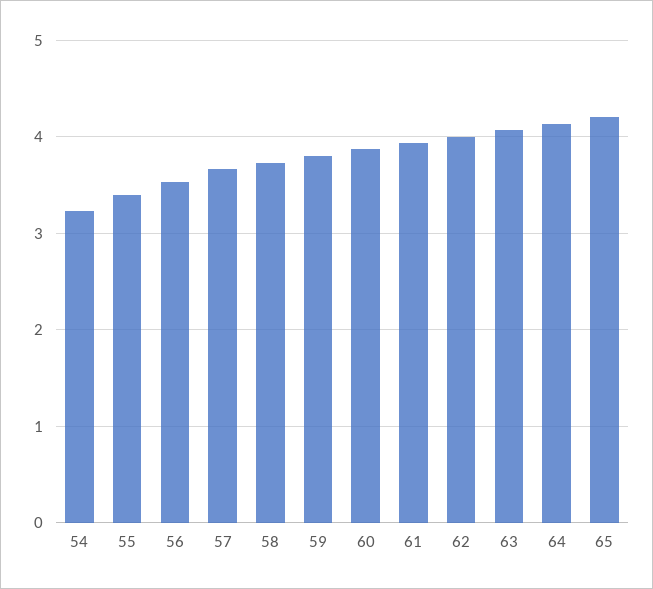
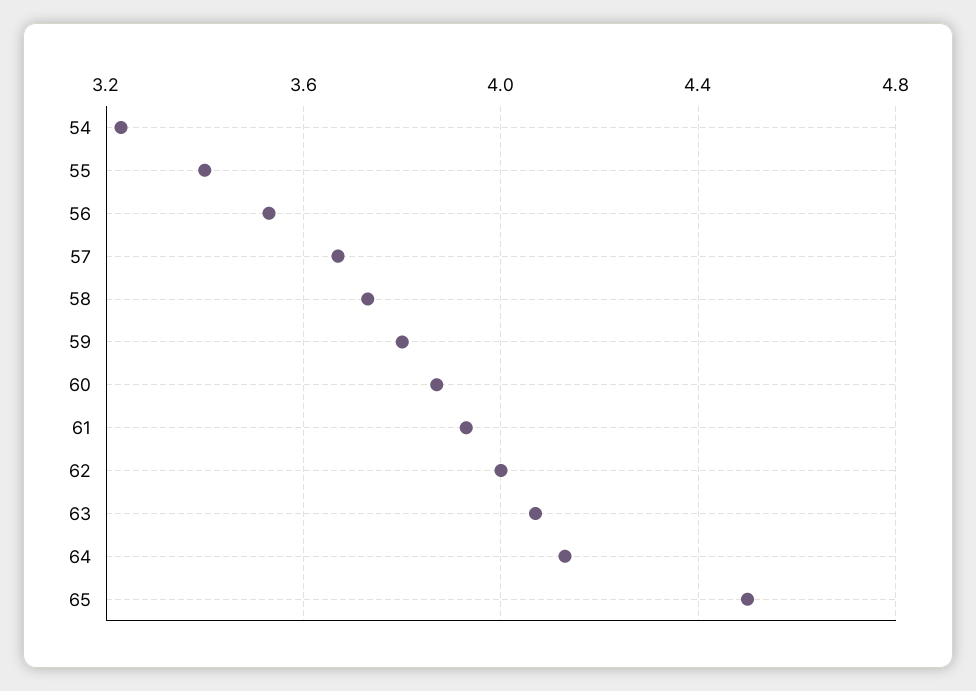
  {
    "54": 3.25,
    "55": 3.4,
    "56": 3.55,
    "57": 3.65,
    "58": 3.75,
    "59": 3.8,
    "60": 3.85,
    "61": 3.95,
    "62": 4,
    "63": 4.05,
    "64": 4.15,
-   "65": 4.2
+   "65": 4.5
  }

